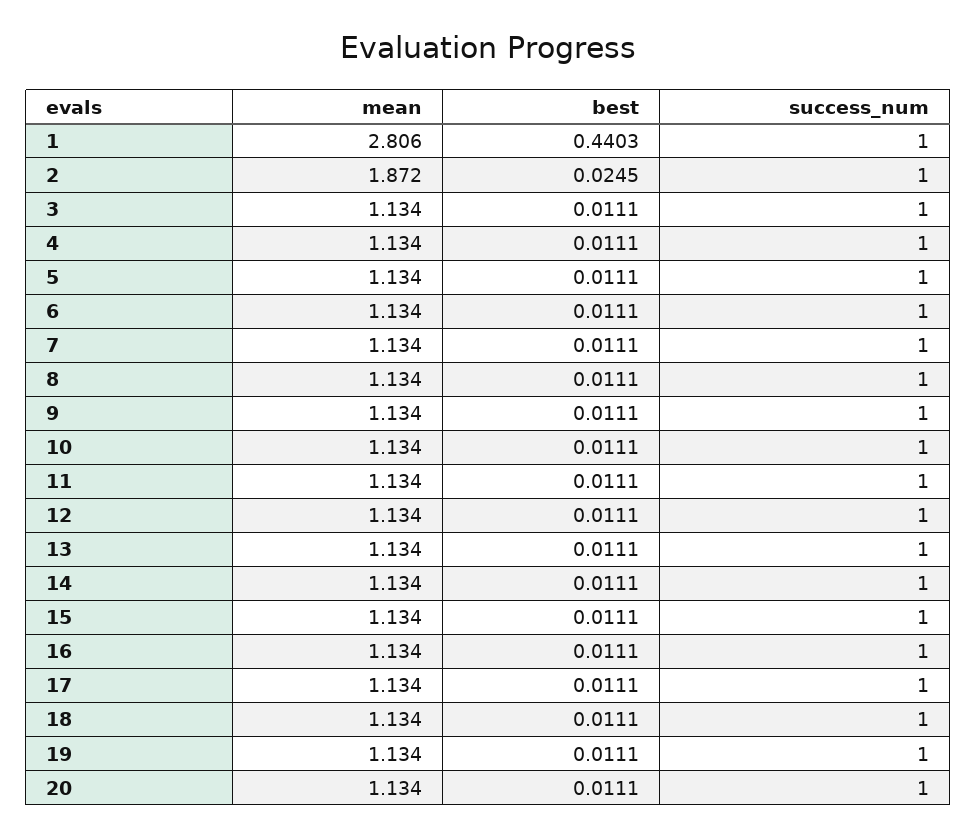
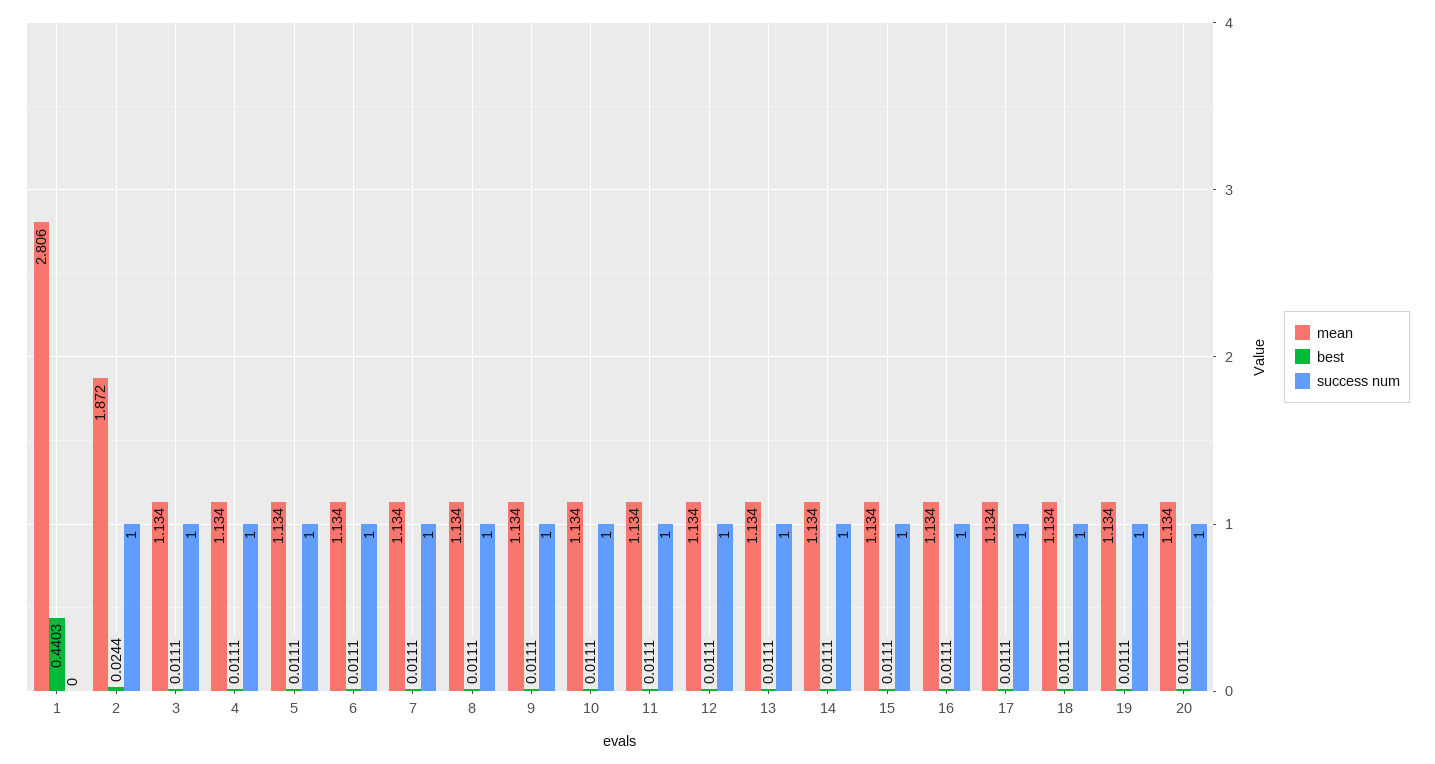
  {
    "mean": {
      "1": 2.806,
      "2": 1.872,
      "3": 1.134,
      "4": 1.134,
      "5": 1.134,
      "6": 1.134,
      "7": 1.134,
      "8": 1.134,
      "9": 1.134,
      "10": 1.134,
      "11": 1.134,
      "12": 1.134,
      "13": 1.134,
      "14": 1.134,
      "15": 1.134,
      "16": 1.134,
      "17": 1.134,
      "18": 1.134,
      "19": 1.134,
      "20": 1.134
    },
    "best": {
      "1": 0.4403,
-     "2": 0.0245,
+     "2": 0.0244,
      "3": 0.0111,
      "4": 0.0111,
      "5": 0.0111,
      "6": 0.0111,
      "7": 0.0111,
      "8": 0.0111,
      "9": 0.0111,
      "10": 0.0111,
      "11": 0.0111,
      "12": 0.0111,
      "13": 0.0111,
      "14": 0.0111,
      "15": 0.0111,
      "16": 0.0111,
      "17": 0.0111,
      "18": 0.0111,
      "19": 0.0111,
      "20": 0.0111
    },
    "success_num": {
-     "1": 1,
+     "1": 0,
      "2": 1,
      "3": 1,
      "4": 1,
      "5": 1,
      "6": 1,
      "7": 1,
      "8": 1,
      "9": 1,
      "10": 1,
      "11": 1,
      "12": 1,
      "13": 1,
      "14": 1,
      "15": 1,
      "16": 1,
      "17": 1,
      "18": 1,
      "19": 1,
      "20": 1
    }
  }

